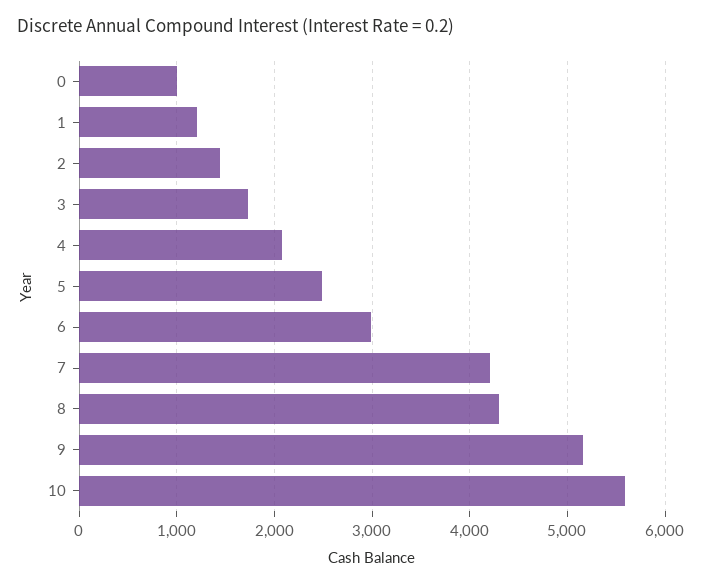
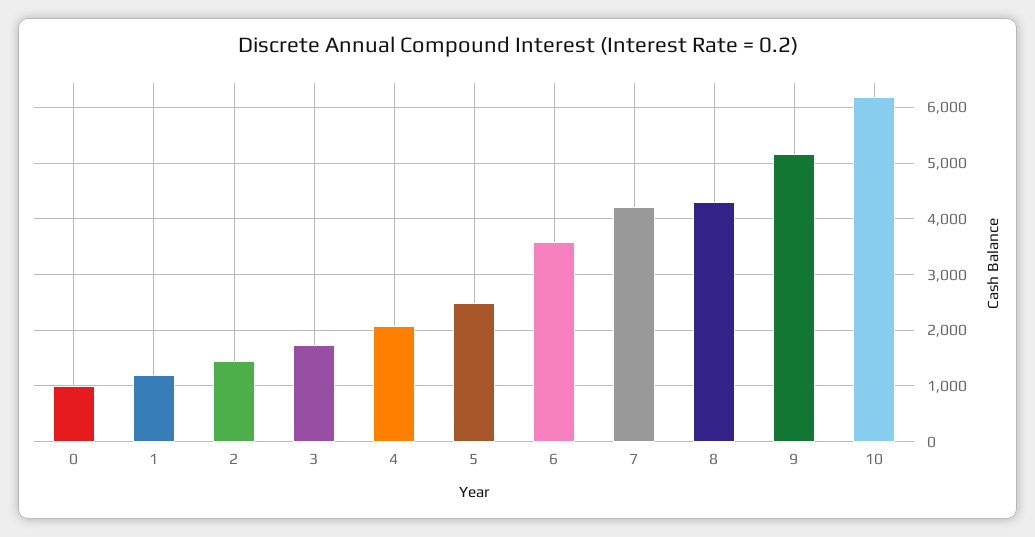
  {
    "0": 1000,
    "1": 1200,
    "2": 1400,
    "3": 1700,
    "4": 2100,
    "5": 2500,
-   "6": 3000,
+   "6": 3600,
    "7": 4200,
    "8": 4300,
    "9": 5200,
-   "10": 5600
+   "10": 6200
  }

